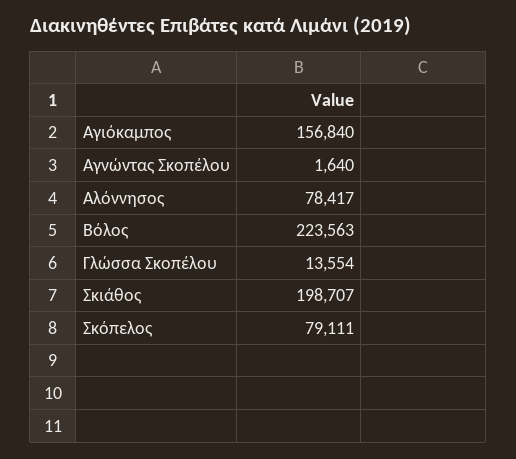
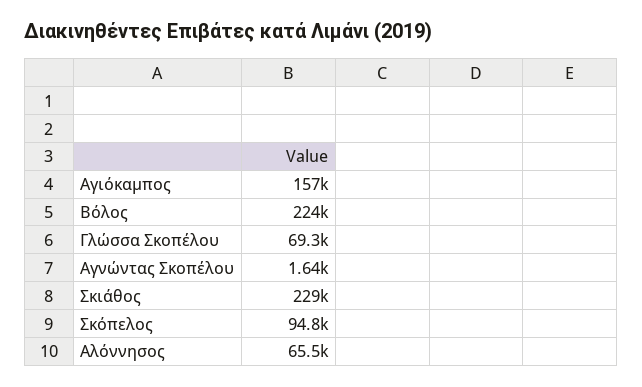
  {
    "Αγιόκαμπος": 156840,
    "Αγνώντας Σκοπέλου": 1640,
-   "Αλόννησος": 78417,
+   "Αλόννησος": 65500,
    "Βόλος": 223563,
-   "Γλώσσα Σκοπέλου": 13554,
+   "Γλώσσα Σκοπέλου": 69300,
-   "Σκιάθος": 198707,
+   "Σκιάθος": 229000,
-   "Σκόπελος": 79111
+   "Σκόπελος": 94800
  }

